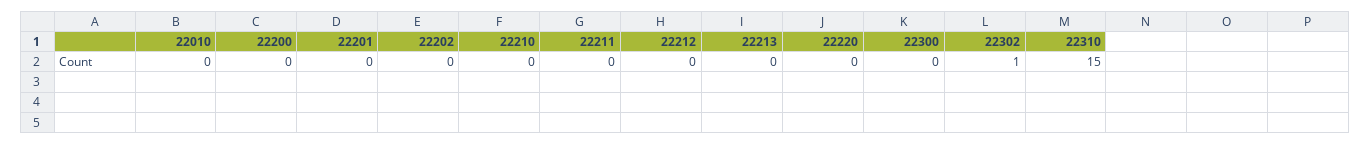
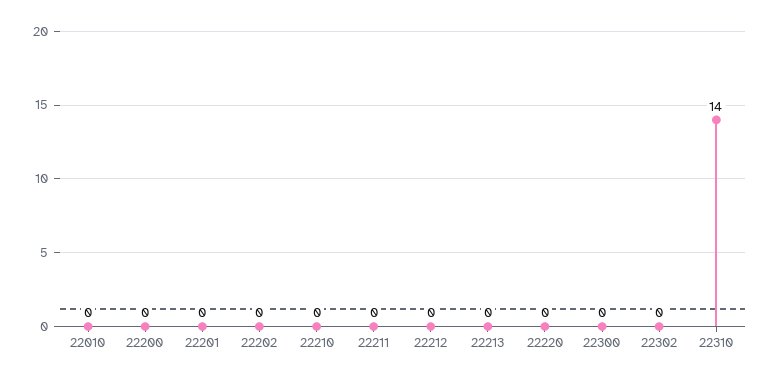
  {
    "22010": 0,
    "22200": 0,
    "22201": 0,
    "22202": 0,
    "22210": 0,
    "22211": 0,
    "22212": 0,
    "22213": 0,
    "22220": 0,
    "22300": 0,
-   "22302": 1,
+   "22302": 0,
-   "22310": 15
+   "22310": 14
  }

